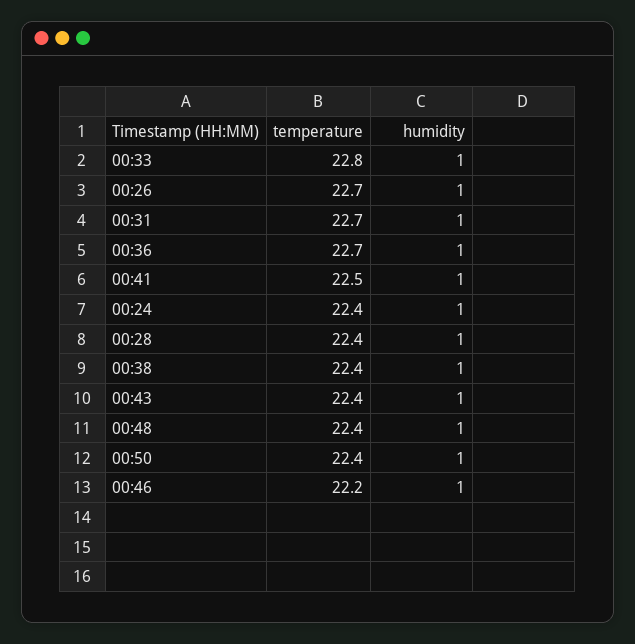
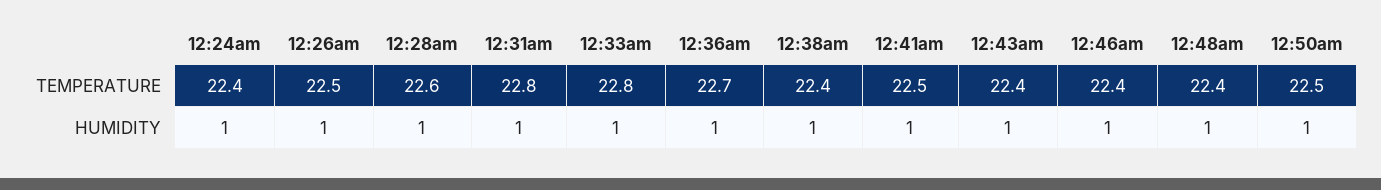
  {
    "temperature": {
      "00:33": 22.8,
-     "00:26": 22.7,
+     "00:26": 22.5,
-     "00:31": 22.7,
+     "00:31": 22.8,
      "00:36": 22.7,
      "00:41": 22.5,
      "00:24": 22.4,
-     "00:28": 22.4,
+     "00:28": 22.6,
      "00:38": 22.4,
      "00:43": 22.4,
      "00:48": 22.4,
-     "00:50": 22.4,
+     "00:50": 22.5,
-     "00:46": 22.2
+     "00:46": 22.4
    },
    "humidity": {
      "00:33": 1,
      "00:26": 1,
      "00:31": 1,
      "00:36": 1,
      "00:41": 1,
      "00:24": 1,
      "00:28": 1,
      "00:38": 1,
      "00:43": 1,
      "00:48": 1,
      "00:50": 1,
      "00:46": 1
    }
  }

